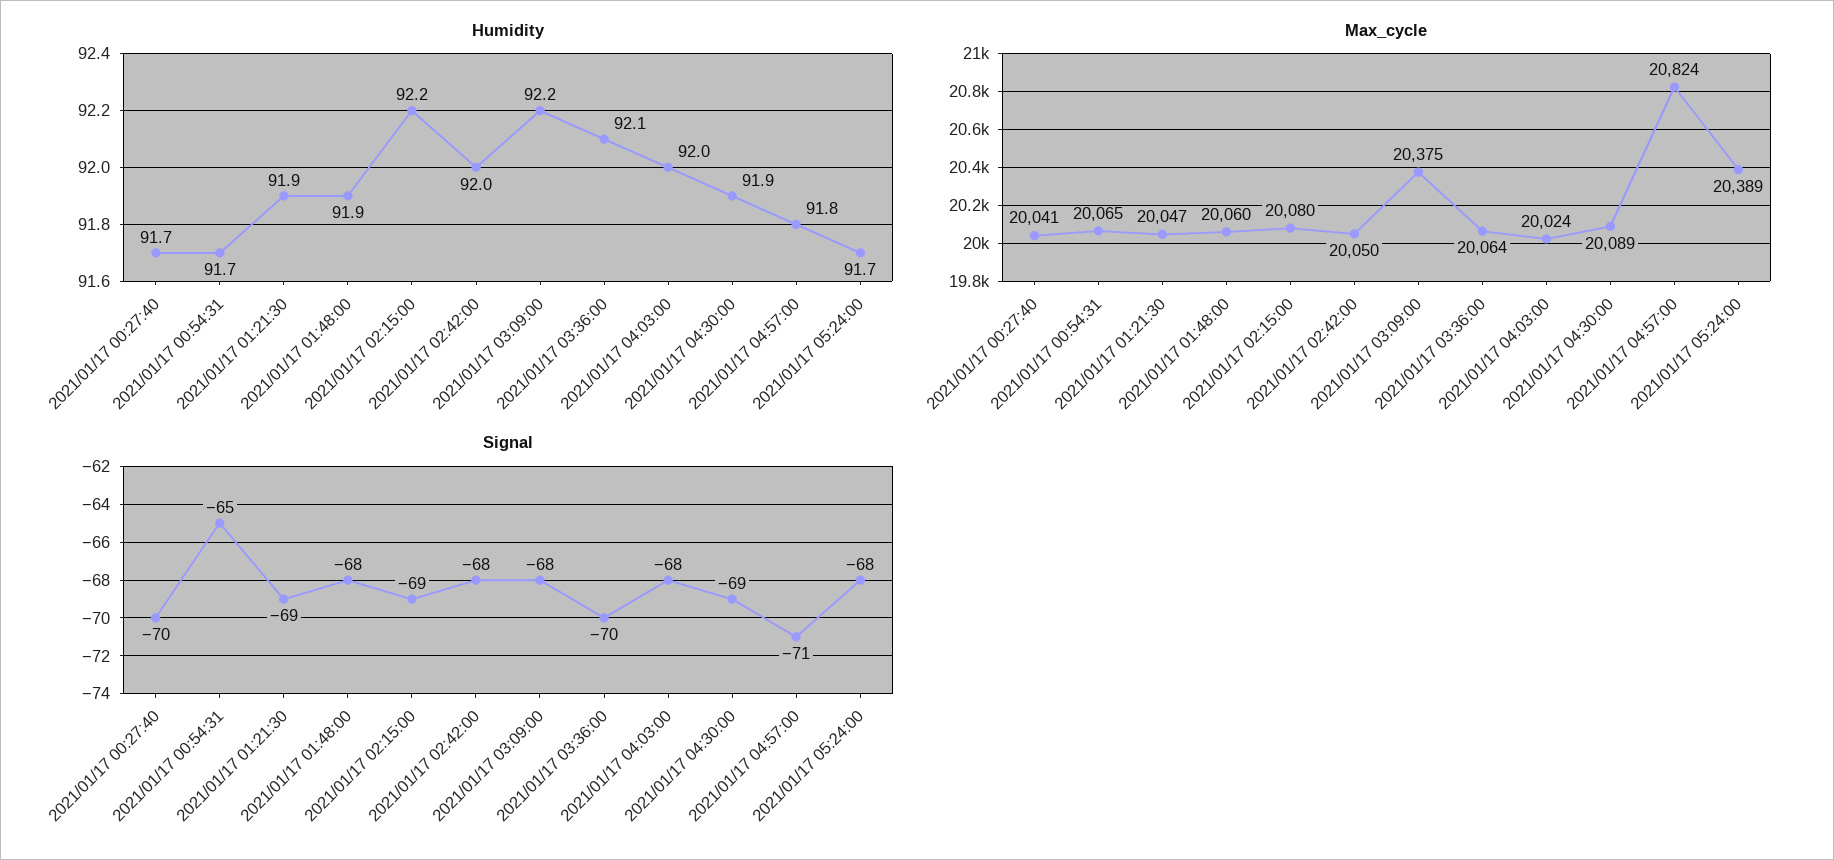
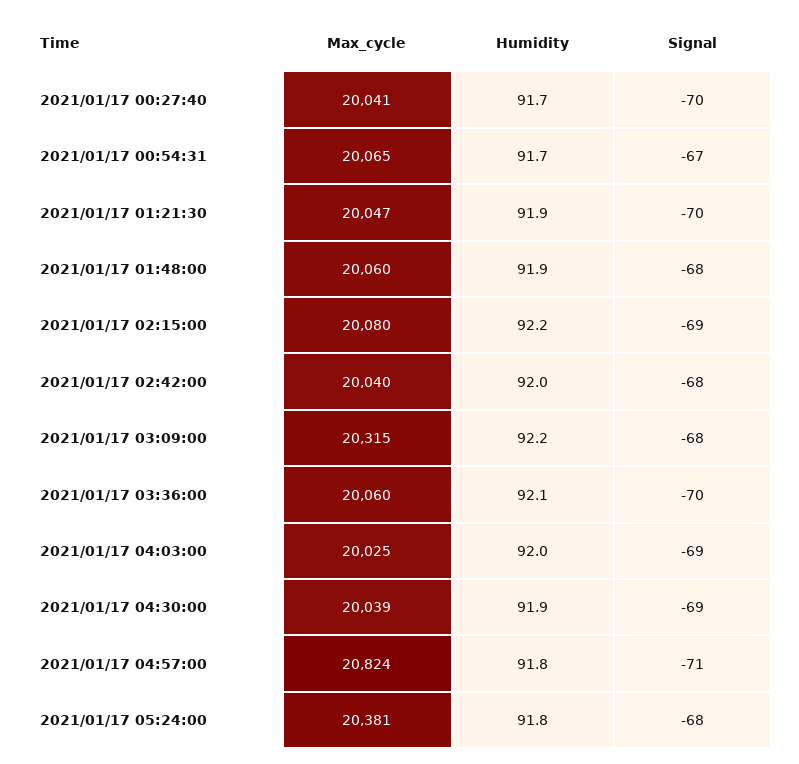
  {
    "Humidity": {
      "2021/01/17 00:27:40": 91.7,
      "2021/01/17 00:54:31": 91.7,
      "2021/01/17 01:21:30": 91.9,
      "2021/01/17 01:48:00": 91.9,
      "2021/01/17 02:15:00": 92.2,
      "2021/01/17 02:42:00": 92,
      "2021/01/17 03:09:00": 92.2,
      "2021/01/17 03:36:00": 92.1,
      "2021/01/17 04:03:00": 92,
      "2021/01/17 04:30:00": 91.9,
      "2021/01/17 04:57:00": 91.8,
-     "2021/01/17 05:24:00": 91.7
+     "2021/01/17 05:24:00": 91.8
    },
    "Max_cycle": {
      "2021/01/17 00:27:40": 20041,
      "2021/01/17 00:54:31": 20065,
      "2021/01/17 01:21:30": 20047,
      "2021/01/17 01:48:00": 20060,
      "2021/01/17 02:15:00": 20080,
-     "2021/01/17 02:42:00": 20050,
+     "2021/01/17 02:42:00": 20040,
-     "2021/01/17 03:09:00": 20375,
+     "2021/01/17 03:09:00": 20315,
-     "2021/01/17 03:36:00": 20064,
+     "2021/01/17 03:36:00": 20060,
-     "2021/01/17 04:03:00": 20024,
+     "2021/01/17 04:03:00": 20025,
-     "2021/01/17 04:30:00": 20089,
+     "2021/01/17 04:30:00": 20039,
      "2021/01/17 04:57:00": 20824,
-     "2021/01/17 05:24:00": 20389
+     "2021/01/17 05:24:00": 20381
    },
    "Signal": {
      "2021/01/17 00:27:40": -70,
-     "2021/01/17 00:54:31": -65,
+     "2021/01/17 00:54:31": -67,
-     "2021/01/17 01:21:30": -69,
+     "2021/01/17 01:21:30": -70,
      "2021/01/17 01:48:00": -68,
      "2021/01/17 02:15:00": -69,
      "2021/01/17 02:42:00": -68,
      "2021/01/17 03:09:00": -68,
      "2021/01/17 03:36:00": -70,
-     "2021/01/17 04:03:00": -68,
+     "2021/01/17 04:03:00": -69,
      "2021/01/17 04:30:00": -69,
      "2021/01/17 04:57:00": -71,
      "2021/01/17 05:24:00": -68
    }
  }

